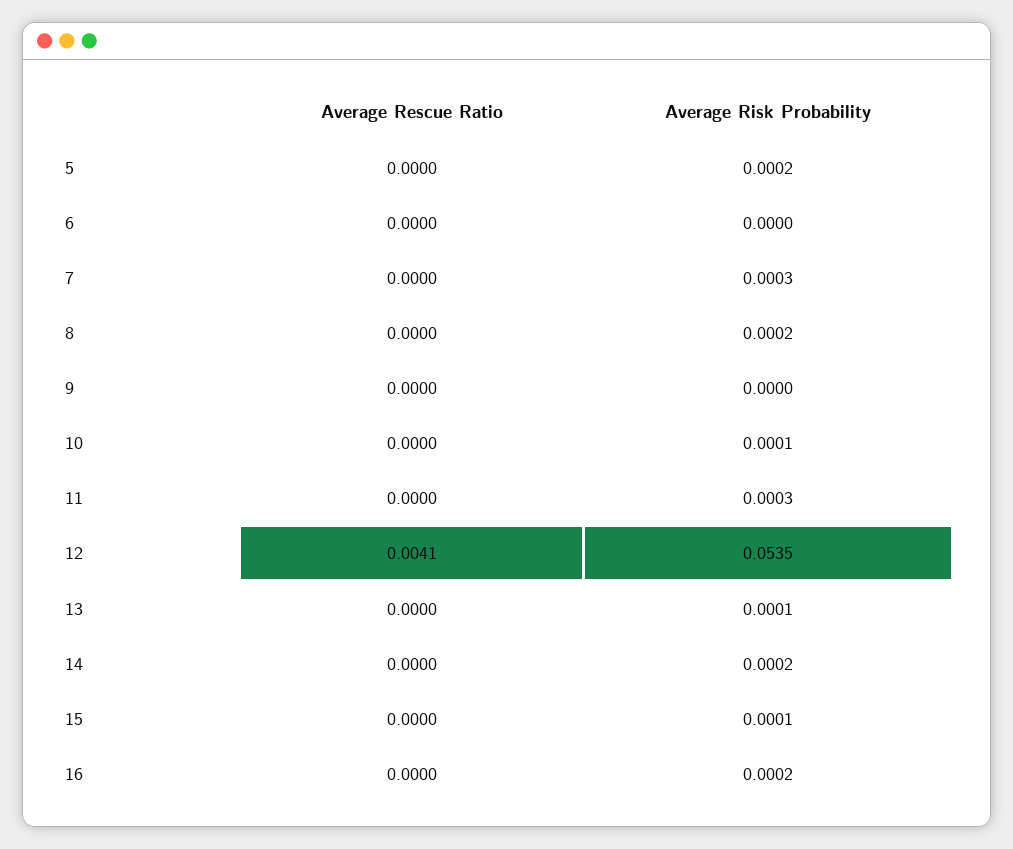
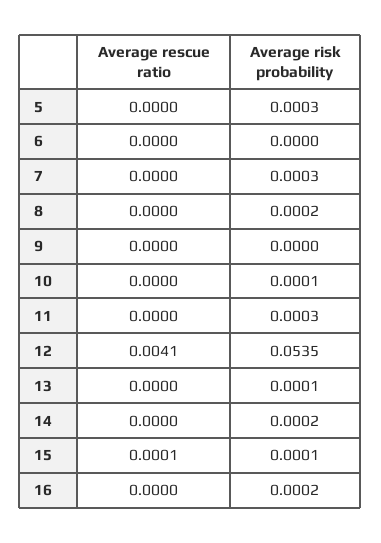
  {
    "Average Rescue Ratio": {
      "5": 0,
      "6": 0,
      "7": 0,
      "8": 0,
      "9": 0,
      "10": 0,
      "11": 0,
      "12": 0.0041,
      "13": 0,
      "14": 0,
-     "15": 0,
+     "15": 0.0001,
      "16": 0
    },
    "Average Risk Probability": {
-     "5": 0.0002,
+     "5": 0.0003,
      "6": 0,
      "7": 0.0003,
      "8": 0.0002,
      "9": 0,
      "10": 0.0001,
      "11": 0.0003,
      "12": 0.0535,
      "13": 0.0001,
      "14": 0.0002,
      "15": 0.0001,
      "16": 0.0002
    }
  }

